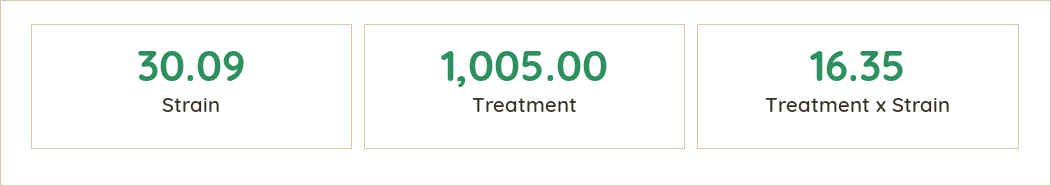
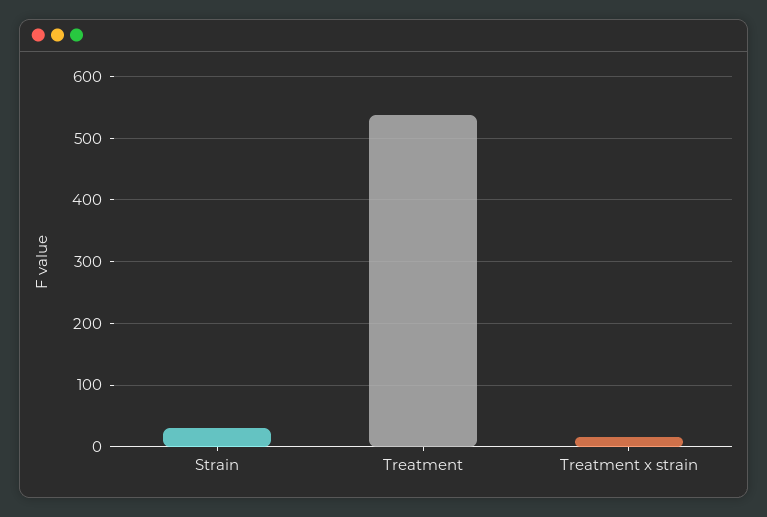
  {
    "Strain": 30.09,
-   "Treatment": 1005,
+   "Treatment": 540,
    "Treatment x Strain": 16.35
  }

